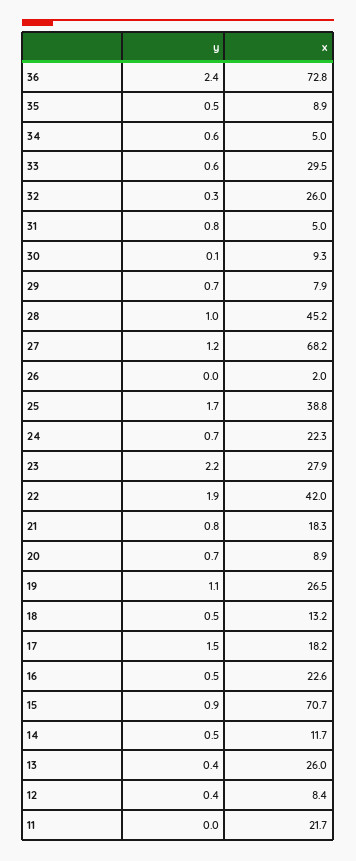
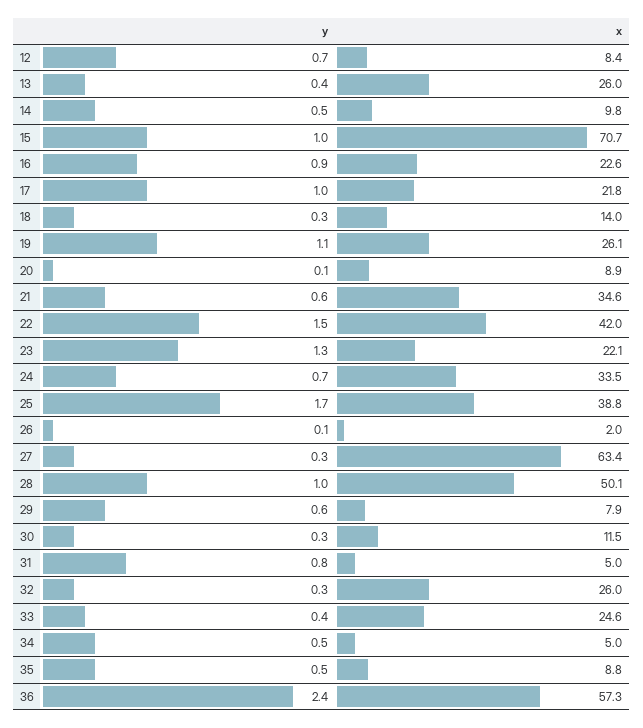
  {
    "y": {
      "36": 2.4,
      "35": 0.5,
-     "34": 0.6,
+     "34": 0.5,
-     "33": 0.6,
+     "33": 0.4,
      "32": 0.3,
      "31": 0.8,
-     "30": 0.1,
+     "30": 0.3,
-     "29": 0.7,
+     "29": 0.6,
      "28": 1,
-     "27": 1.2,
+     "27": 0.3,
-     "26": 0,
+     "26": 0.1,
      "25": 1.7,
      "24": 0.7,
-     "23": 2.2,
+     "23": 1.3,
-     "22": 1.9,
+     "22": 1.5,
-     "21": 0.8,
+     "21": 0.6,
-     "20": 0.7,
+     "20": 0.1,
      "19": 1.1,
-     "18": 0.5,
+     "18": 0.3,
-     "17": 1.5,
+     "17": 1,
-     "16": 0.5,
+     "16": 0.9,
-     "15": 0.9,
+     "15": 1,
      "14": 0.5,
      "13": 0.4,
-     "12": 0.4,
+     "12": 0.7
-     "11": 0
    },
    "x": {
-     "36": 72.8,
+     "36": 57.3,
-     "35": 8.9,
+     "35": 8.8,
      "34": 5,
-     "33": 29.5,
+     "33": 24.6,
      "32": 26,
      "31": 5,
-     "30": 9.3,
+     "30": 11.5,
      "29": 7.9,
-     "28": 45.2,
+     "28": 50.1,
-     "27": 68.2,
+     "27": 63.4,
      "26": 2,
      "25": 38.8,
-     "24": 22.3,
+     "24": 33.5,
-     "23": 27.9,
+     "23": 22.1,
      "22": 42,
-     "21": 18.3,
+     "21": 34.6,
      "20": 8.9,
-     "19": 26.5,
+     "19": 26.1,
-     "18": 13.2,
+     "18": 14,
-     "17": 18.2,
+     "17": 21.8,
      "16": 22.6,
      "15": 70.7,
-     "14": 11.7,
+     "14": 9.8,
      "13": 26,
-     "12": 8.4,
+     "12": 8.4
-     "11": 21.7
    }
  }

